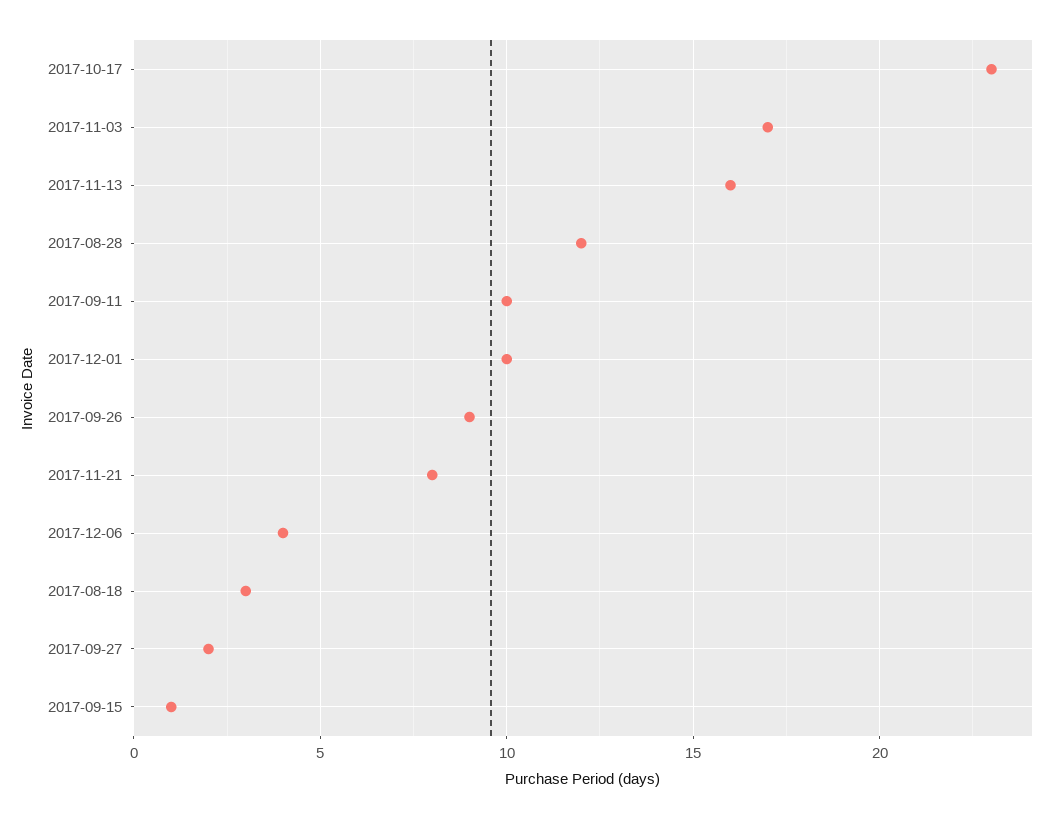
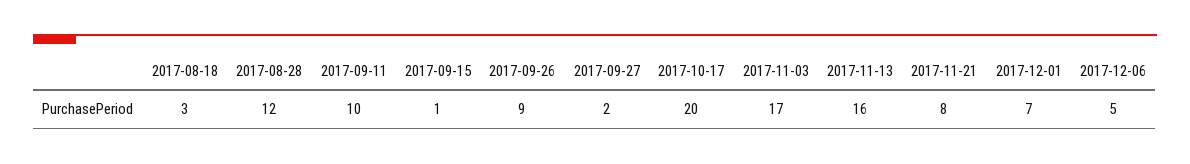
  {
-   "2017-10-17": 23,
+   "2017-10-17": 20,
    "2017-11-03": 17,
    "2017-11-13": 16,
    "2017-08-28": 12,
    "2017-09-11": 10,
-   "2017-12-01": 10,
+   "2017-12-01": 7,
    "2017-09-26": 9,
    "2017-11-21": 8,
-   "2017-12-06": 4,
+   "2017-12-06": 5,
    "2017-08-18": 3,
    "2017-09-27": 2,
    "2017-09-15": 1
  }

